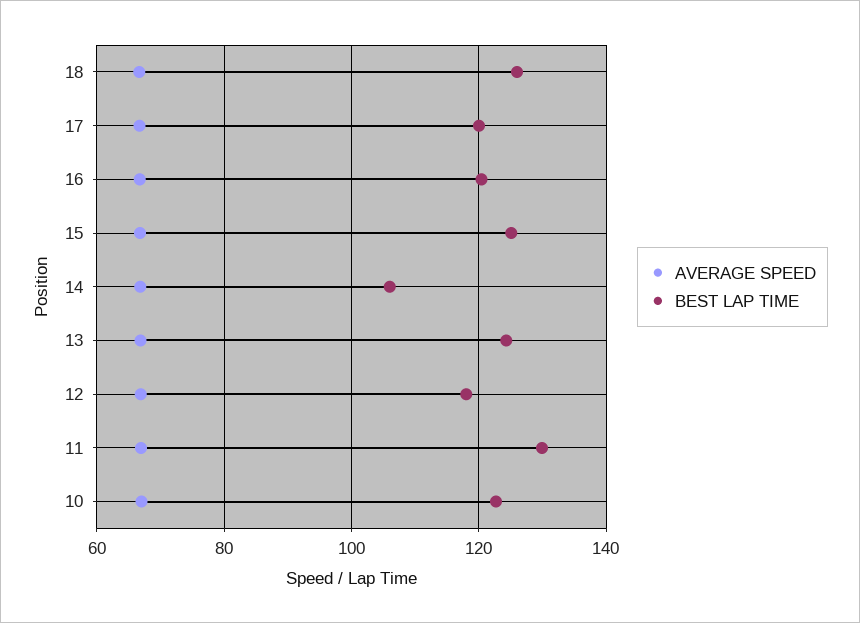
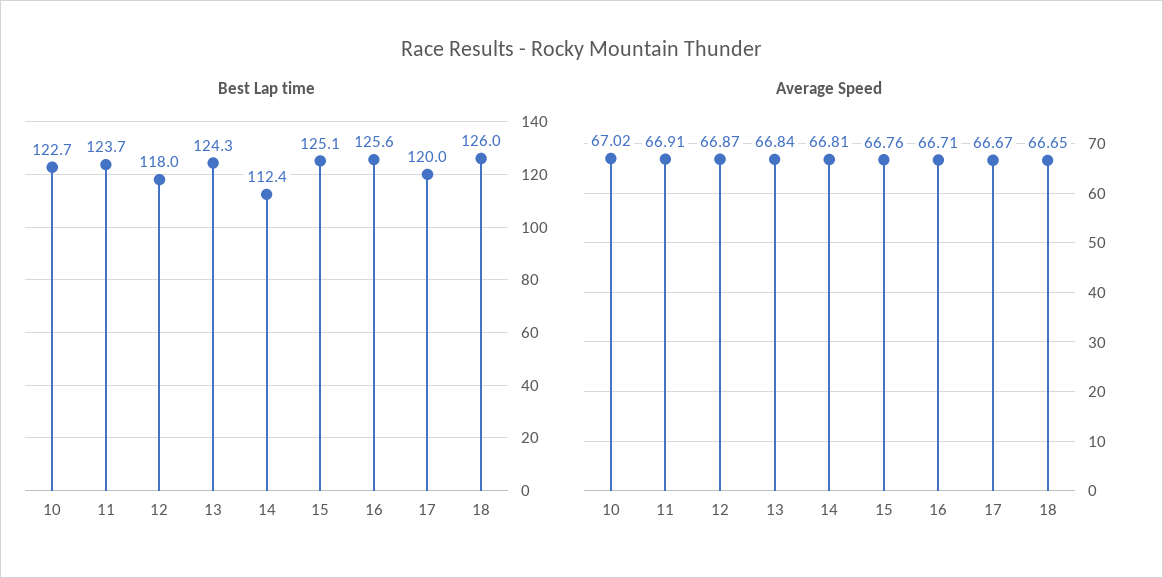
  {
    "AVERAGE SPEED": {
      "18": 66.65,
      "17": 66.67,
      "16": 66.71,
      "15": 66.76,
      "14": 66.81,
      "13": 66.84,
      "12": 66.87,
      "11": 66.91,
      "10": 67.02
    },
    "BEST LAP TIME": {
      "18": 126,
      "17": 120,
-     "16": 120,
+     "16": 125.6,
      "15": 125.1,
-     "14": 106,
+     "14": 112.4,
      "13": 124.3,
      "12": 118,
-     "11": 130,
+     "11": 123.7,
      "10": 122.7
    }
  }

